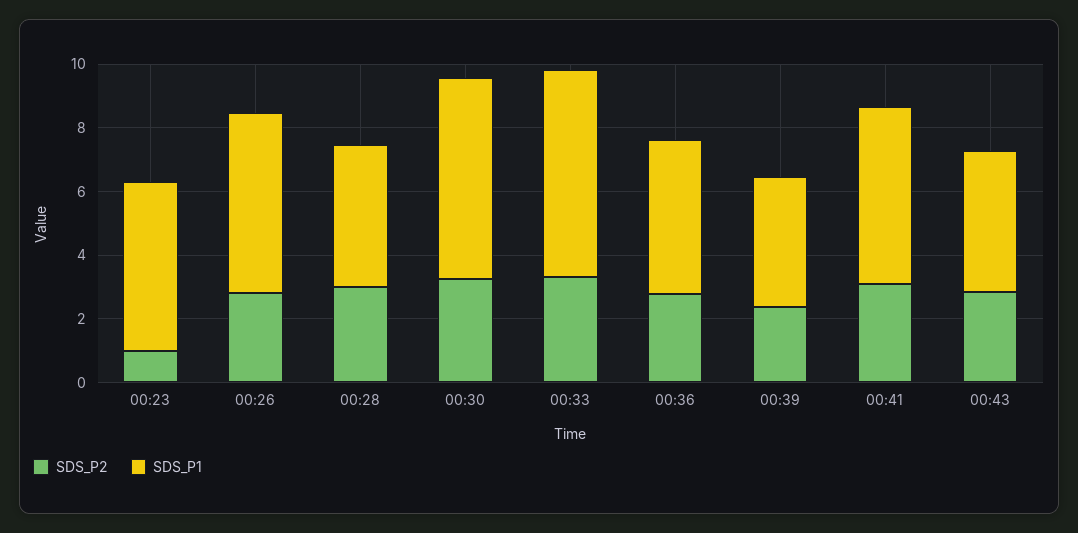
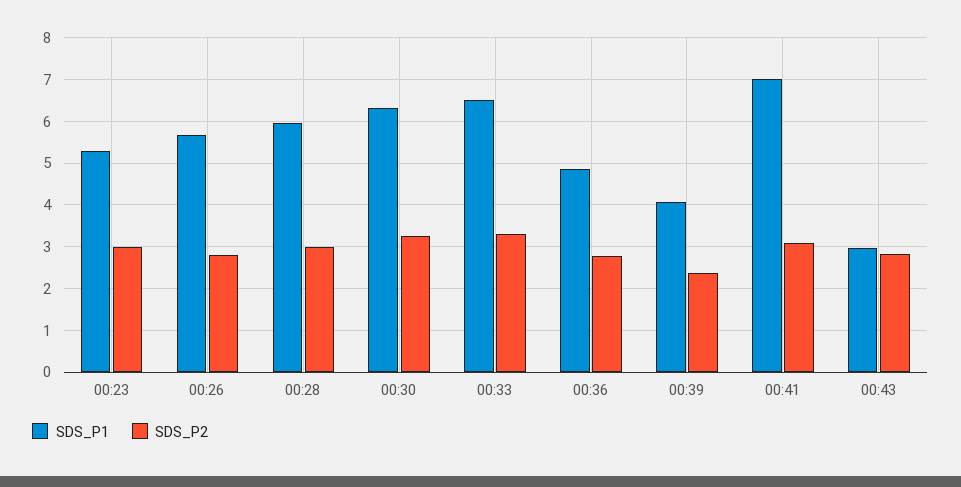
  {
    "SDS_P2": {
-     "00:23": 1,
+     "00:23": 3,
      "00:26": 2.8,
      "00:28": 3,
      "00:30": 3.2,
      "00:33": 3.4,
      "00:36": 2.8,
      "00:39": 2.4,
      "00:41": 3,
      "00:43": 2.8
    },
    "SDS_P1": {
      "00:23": 5.4,
      "00:26": 5.6,
-     "00:28": 4.5,
+     "00:28": 6,
      "00:30": 6.4,
      "00:33": 6.6,
      "00:36": 4.8,
      "00:39": 4,
-     "00:41": 5.5,
+     "00:41": 7,
-     "00:43": 4.5
+     "00:43": 3
    }
  }

